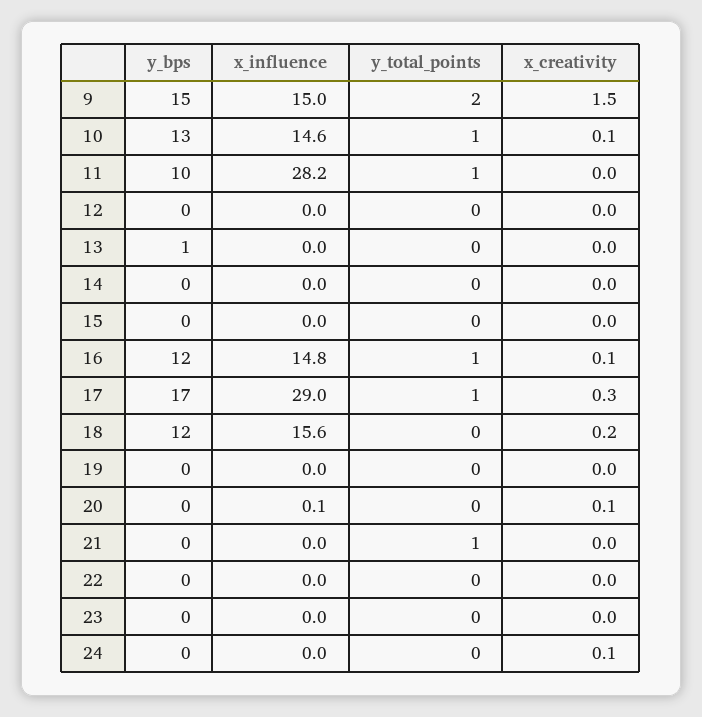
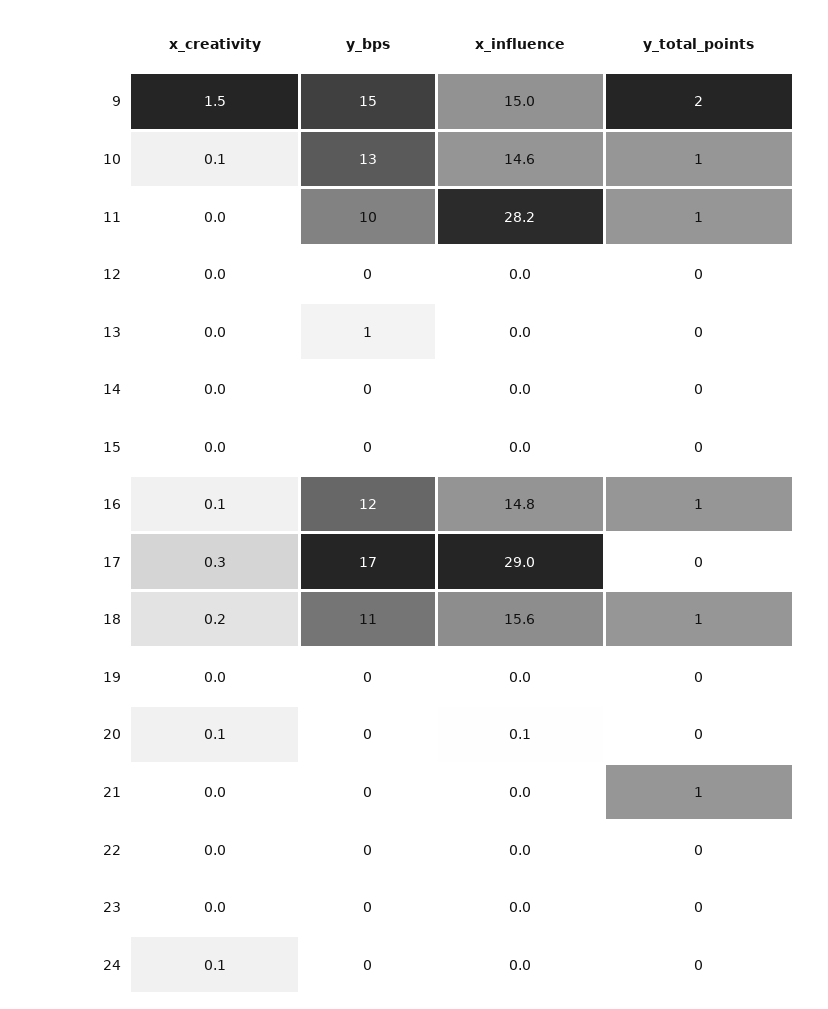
  {
    "y_bps": {
      "9": 15,
      "10": 13,
      "11": 10,
      "12": 0,
      "13": 1,
      "14": 0,
      "15": 0,
      "16": 12,
      "17": 17,
-     "18": 12,
+     "18": 11,
      "19": 0,
      "20": 0,
      "21": 0,
      "22": 0,
      "23": 0,
      "24": 0
    },
    "x_influence": {
      "9": 15,
      "10": 14.6,
      "11": 28.2,
      "12": 0,
      "13": 0,
      "14": 0,
      "15": 0,
      "16": 14.8,
      "17": 29,
      "18": 15.6,
      "19": 0,
      "20": 0.1,
      "21": 0,
      "22": 0,
      "23": 0,
      "24": 0
    },
    "y_total_points": {
      "9": 2,
      "10": 1,
      "11": 1,
      "12": 0,
      "13": 0,
      "14": 0,
      "15": 0,
      "16": 1,
-     "17": 1,
+     "17": 0,
-     "18": 0,
+     "18": 1,
      "19": 0,
      "20": 0,
      "21": 1,
      "22": 0,
      "23": 0,
      "24": 0
    },
    "x_creativity": {
      "9": 1.5,
      "10": 0.1,
      "11": 0,
      "12": 0,
      "13": 0,
      "14": 0,
      "15": 0,
      "16": 0.1,
      "17": 0.3,
      "18": 0.2,
      "19": 0,
      "20": 0.1,
      "21": 0,
      "22": 0,
      "23": 0,
      "24": 0.1
    }
  }

